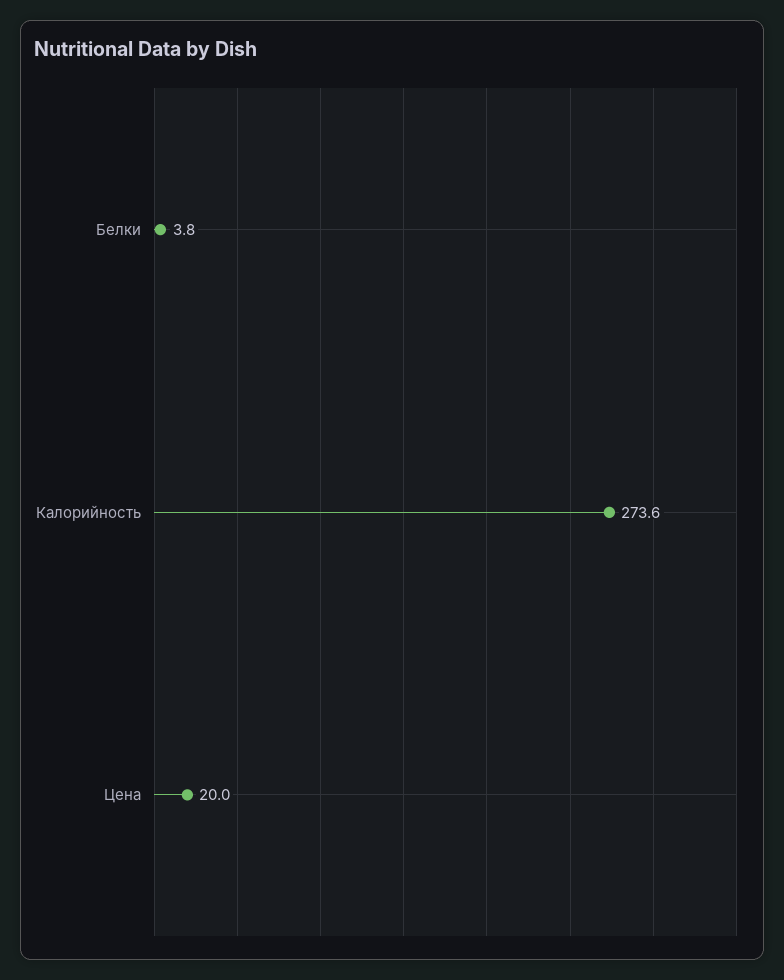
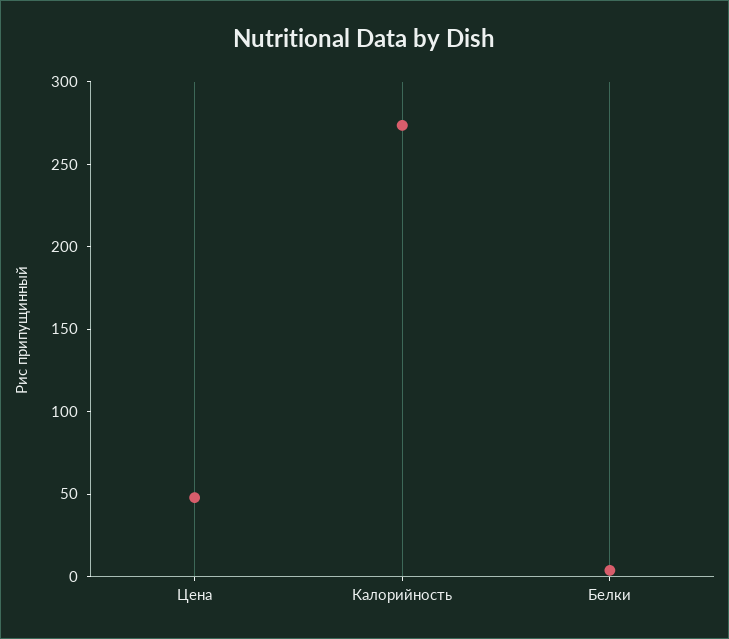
  {
    "Белки": 3.8,
    "Калорийность": 273.6,
-   "Цена": 20
+   "Цена": 50
  }

